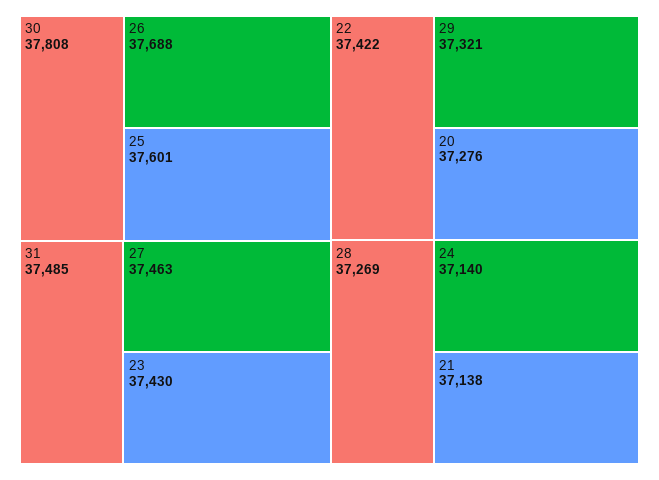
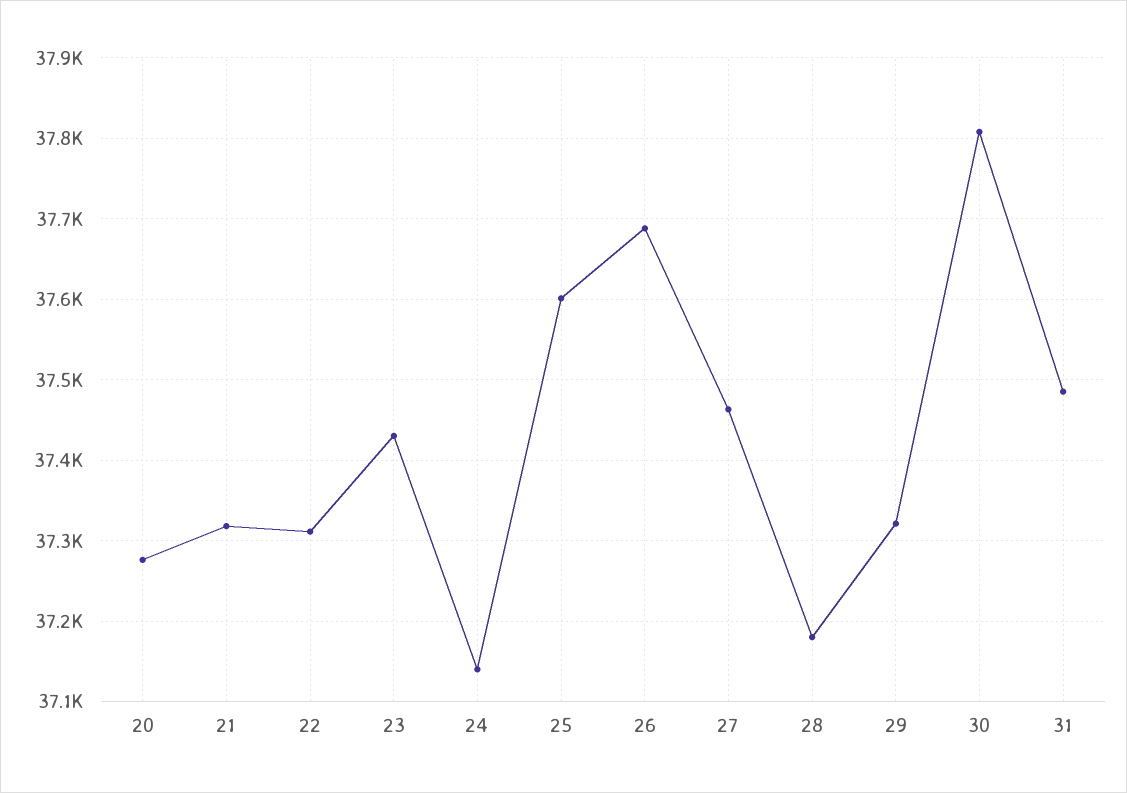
  {
    "30": 37808,
    "26": 37688,
    "25": 37601,
    "31": 37485,
    "27": 37463,
    "23": 37430,
-   "22": 37422,
+   "22": 37310,
    "29": 37321,
    "20": 37276,
-   "28": 37269,
+   "28": 37180,
    "24": 37140,
-   "21": 37138
+   "21": 37320
  }

